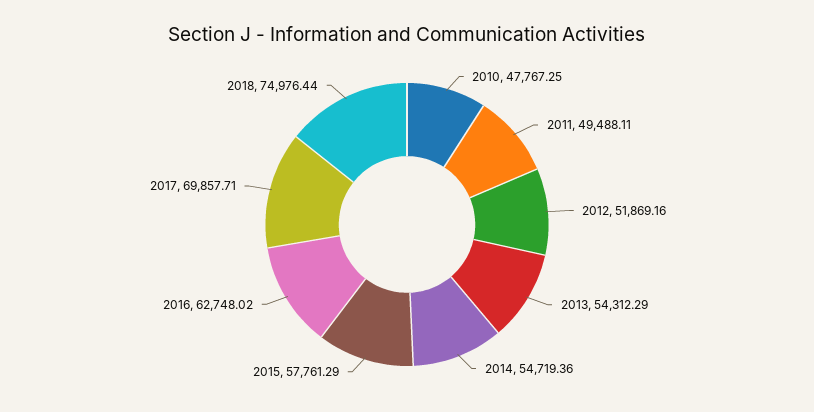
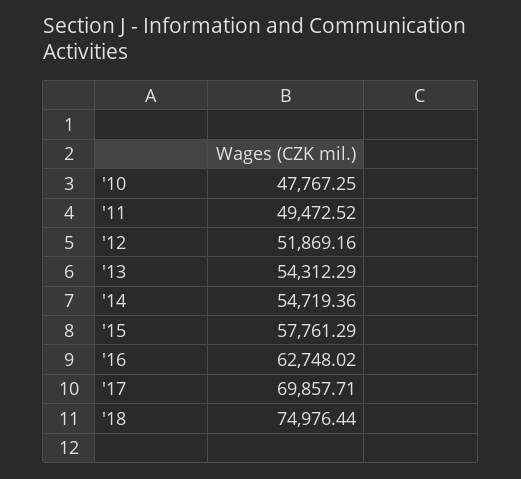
  {
    "2010": 47767.25,
-   "2011": 49488.11,
+   "2011": 49472.52,
    "2012": 51869.16,
    "2013": 54312.29,
    "2014": 54719.36,
    "2015": 57761.29,
    "2016": 62748.02,
    "2017": 69857.71,
    "2018": 74976.44
  }

